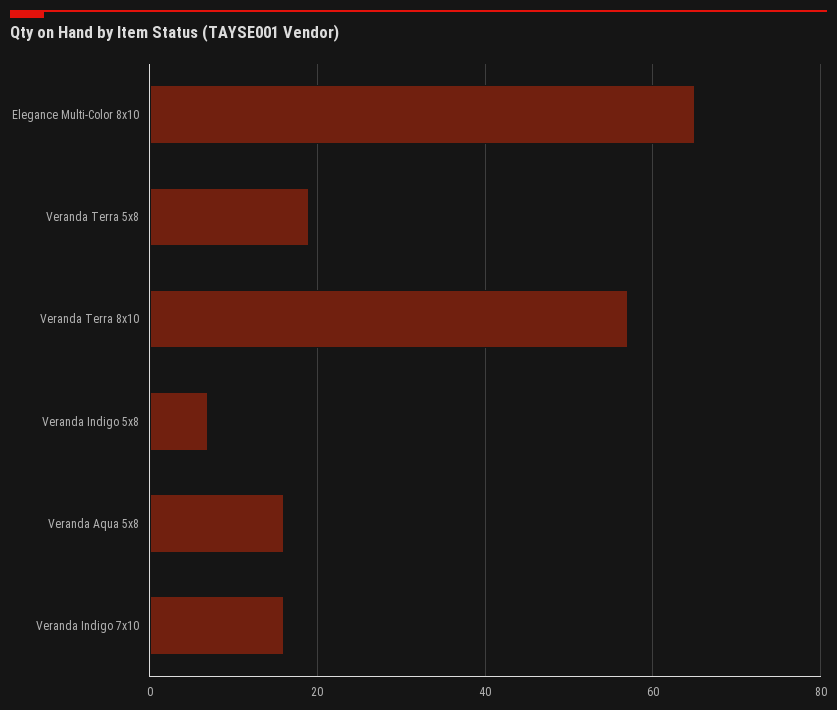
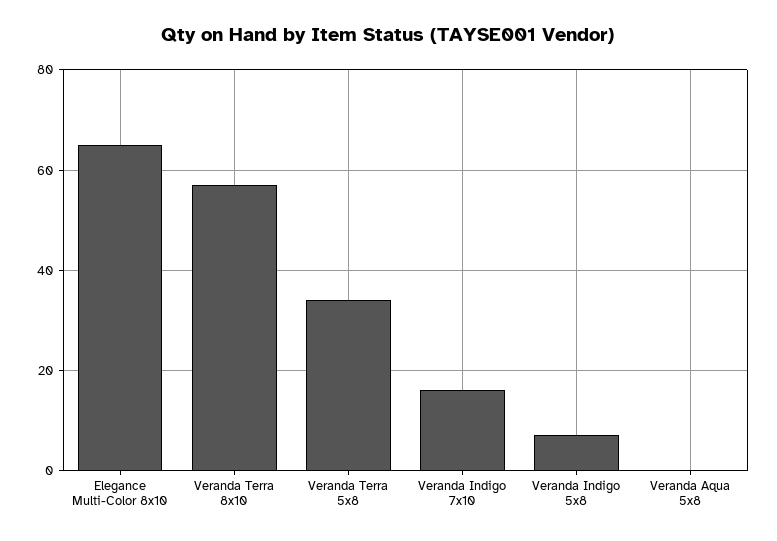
  {
    "Elegance Multi-Color 8x10": 65,
-   "Veranda Terra 5x8": 20,
+   "Veranda Terra 5x8": 35,
    "Veranda Terra 8x10": 55,
    "Veranda Indigo 5x8": 5,
-   "Veranda Aqua 5x8": 15,
+   "Veranda Aqua 5x8": 0,
    "Veranda Indigo 7x10": 15
  }

